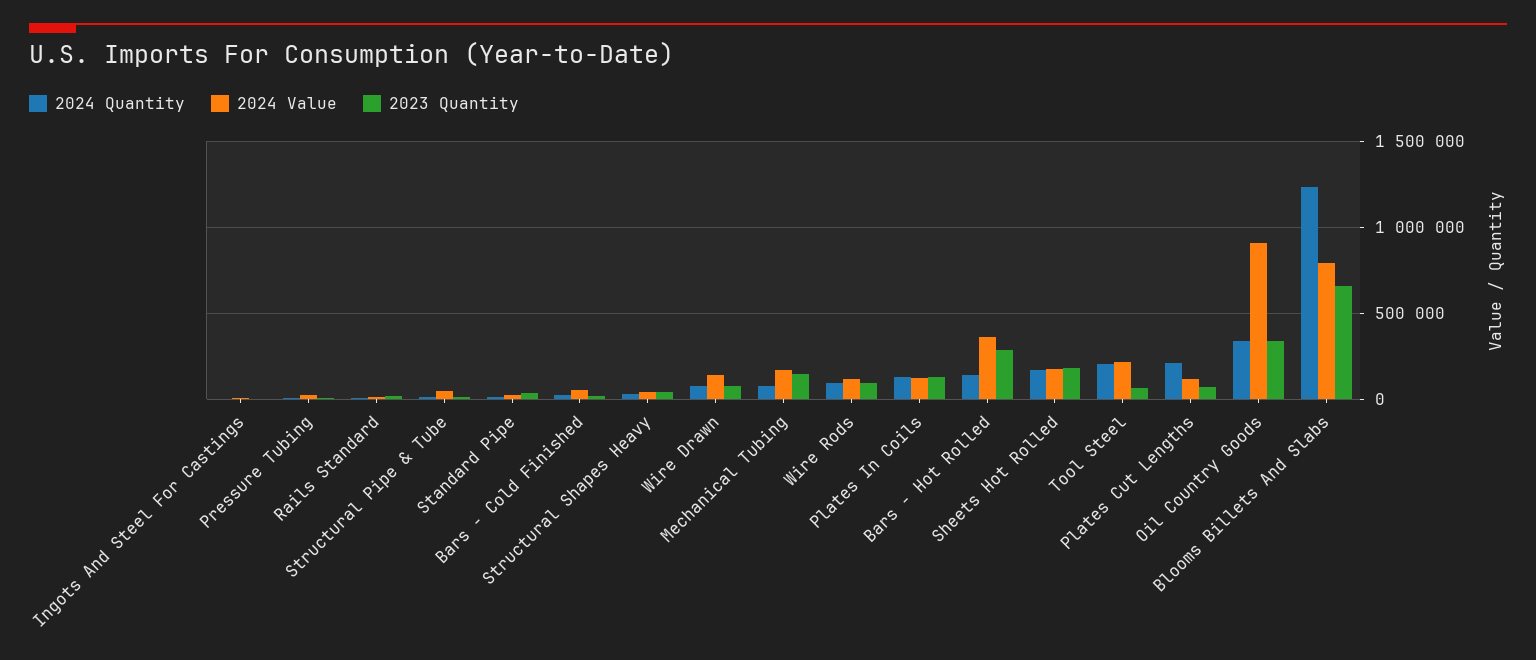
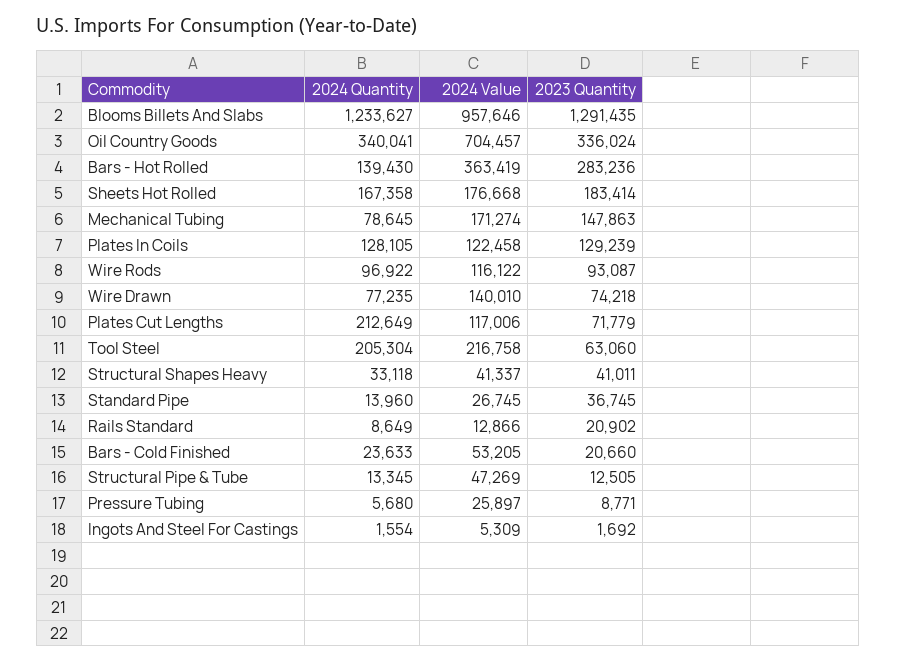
  {
    "2024 Quantity": {
      "Ingots And Steel For Castings": 1554,
      "Pressure Tubing": 5680,
      "Rails Standard": 8649,
      "Structural Pipe & Tube": 13345,
      "Standard Pipe": 13960,
      "Bars - Cold Finished": 23633,
      "Structural Shapes Heavy": 33118,
      "Wire Drawn": 77235,
      "Mechanical Tubing": 78645,
      "Wire Rods": 96922,
      "Plates In Coils": 128105,
      "Bars - Hot Rolled": 139430,
      "Sheets Hot Rolled": 167358,
      "Tool Steel": 205304,
      "Plates Cut Lengths": 212649,
      "Oil Country Goods": 340041,
      "Blooms Billets And Slabs": 1233627
    },
    "2024 Value": {
      "Ingots And Steel For Castings": 5309,
      "Pressure Tubing": 25897,
      "Rails Standard": 12866,
      "Structural Pipe & Tube": 47269,
      "Standard Pipe": 26745,
      "Bars - Cold Finished": 53205,
      "Structural Shapes Heavy": 41337,
      "Wire Drawn": 140010,
      "Mechanical Tubing": 171274,
      "Wire Rods": 116122,
      "Plates In Coils": 122458,
      "Bars - Hot Rolled": 363419,
      "Sheets Hot Rolled": 176668,
      "Tool Steel": 216758,
      "Plates Cut Lengths": 117006,
-     "Oil Country Goods": 900000,
+     "Oil Country Goods": 704457,
-     "Blooms Billets And Slabs": 800000
+     "Blooms Billets And Slabs": 957646
    },
    "2023 Quantity": {
      "Ingots And Steel For Castings": 1692,
      "Pressure Tubing": 8771,
      "Rails Standard": 20902,
      "Structural Pipe & Tube": 12505,
      "Standard Pipe": 36745,
      "Bars - Cold Finished": 20660,
      "Structural Shapes Heavy": 41011,
      "Wire Drawn": 74218,
      "Mechanical Tubing": 147863,
      "Wire Rods": 93087,
      "Plates In Coils": 129239,
      "Bars - Hot Rolled": 283236,
      "Sheets Hot Rolled": 183414,
      "Tool Steel": 63060,
      "Plates Cut Lengths": 71779,
      "Oil Country Goods": 336024,
-     "Blooms Billets And Slabs": 650000
+     "Blooms Billets And Slabs": 1291435
    }
  }

